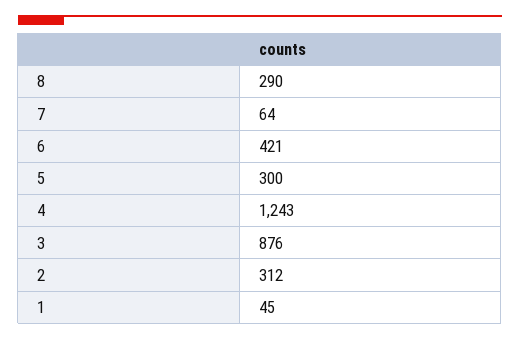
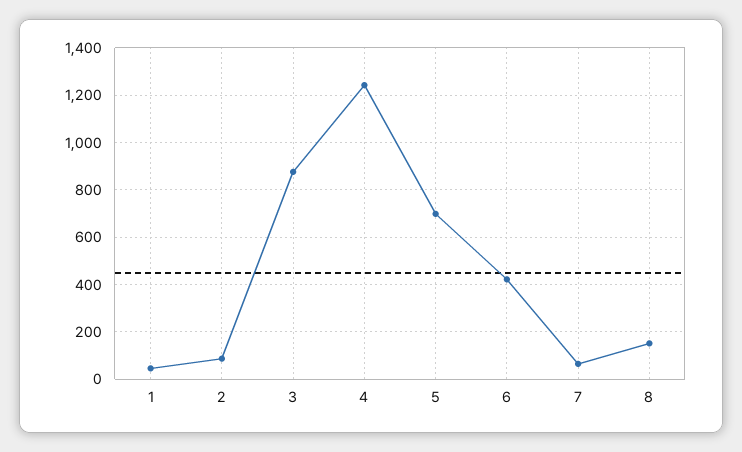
  {
-   "8": 290,
+   "8": 150,
    "7": 64,
    "6": 421,
-   "5": 300,
+   "5": 700,
    "4": 1243,
    "3": 876,
-   "2": 312,
+   "2": 100,
    "1": 45
  }

